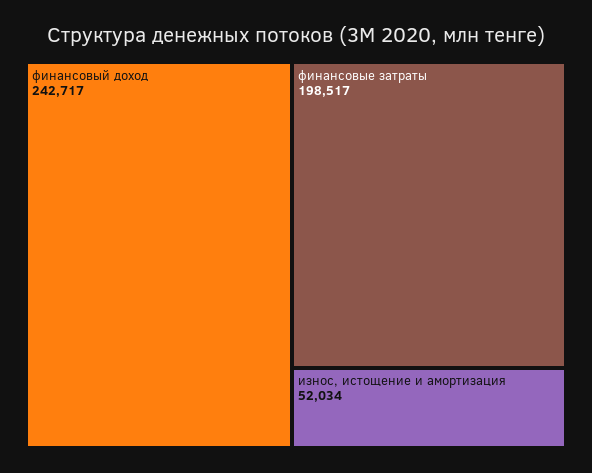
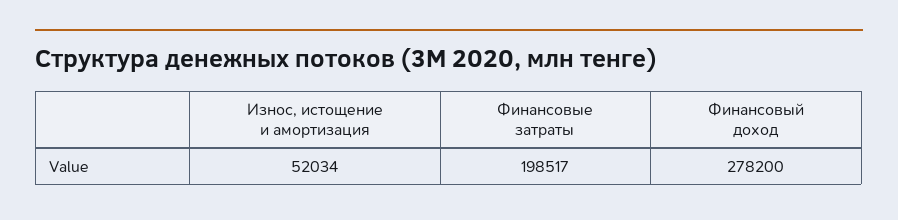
  {
-   "финансовый доход": 242717,
+   "финансовый доход": 278200,
    "финансовые затраты": 198517,
    "износ, истощение и амортизация": 52034
  }

